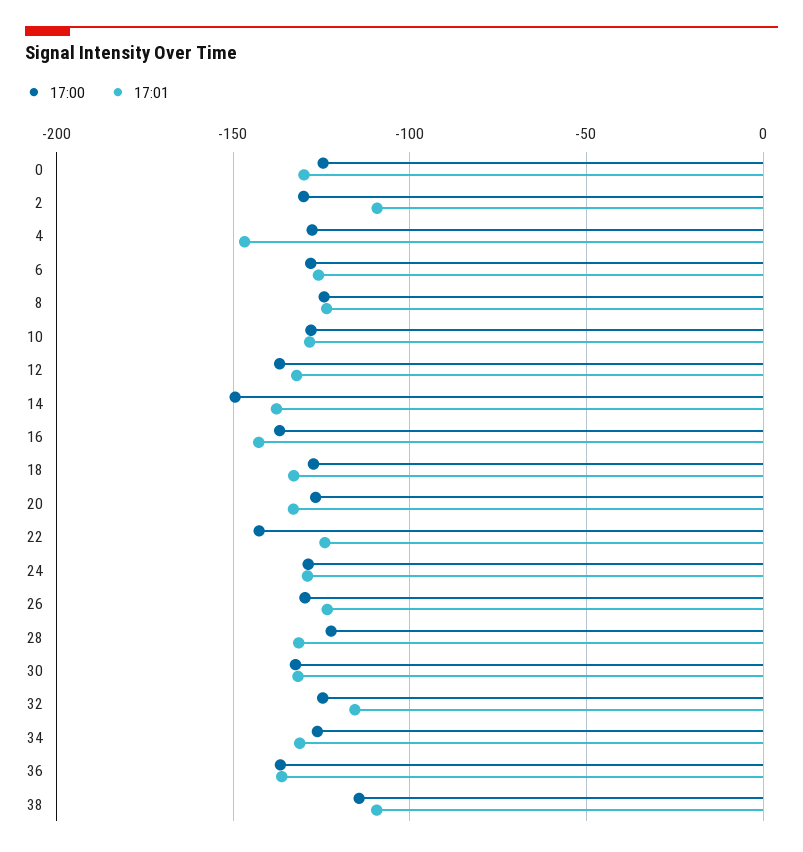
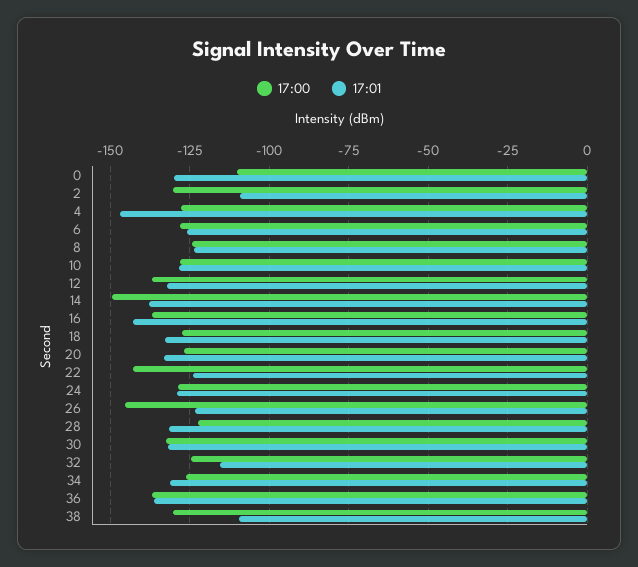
  {
    "17:00": {
-     "0": -125,
+     "0": -110,
      "2": -130,
      "4": -127.5,
      "6": -127.5,
      "8": -125,
      "10": -127.5,
      "12": -137.5,
      "14": -150,
      "16": -137.5,
      "18": -127.5,
      "20": -127.5,
      "22": -142.5,
      "24": -130,
-     "26": -130,
+     "26": -145,
      "28": -122.5,
      "30": -132.5,
      "32": -125,
      "34": -125,
      "36": -137.5,
-     "38": -115
+     "38": -130
    },
    "17:01": {
      "0": -130,
      "2": -110,
      "4": -147.5,
      "6": -125,
      "8": -122.5,
      "10": -127.5,
      "12": -132.5,
      "14": -137.5,
      "16": -142.5,
      "18": -132.5,
      "20": -132.5,
      "22": -125,
      "24": -130,
      "26": -122.5,
      "28": -132.5,
      "30": -132.5,
      "32": -115,
      "34": -130,
      "36": -137.5,
      "38": -110
    }
  }

